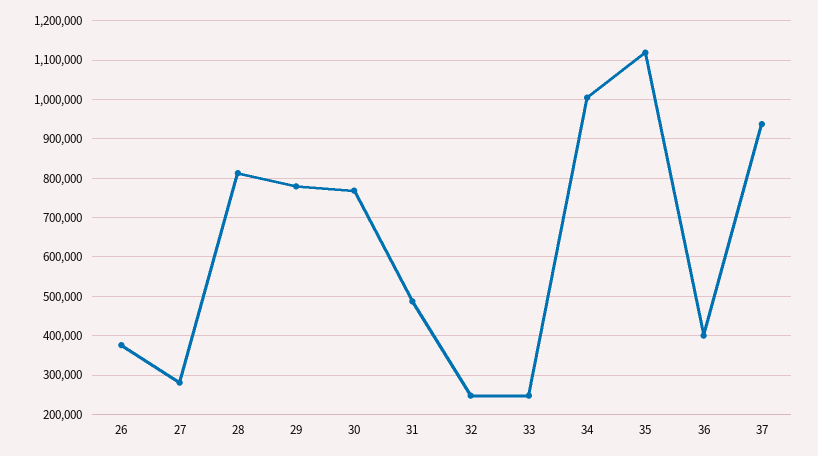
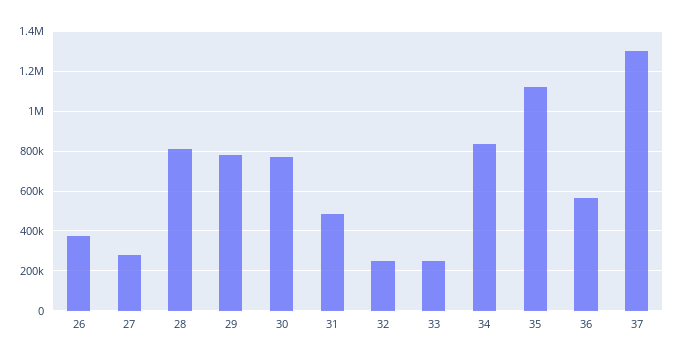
  {
    "26": 380000,
    "27": 280000,
    "28": 820000,
    "29": 780000,
    "30": 760000,
    "31": 480000,
    "32": 240000,
    "33": 240000,
-   "34": 1000000,
+   "34": 850000,
    "35": 1120000,
-   "36": 400000,
+   "36": 550000,
-   "37": 940000
+   "37": 1300000
  }

